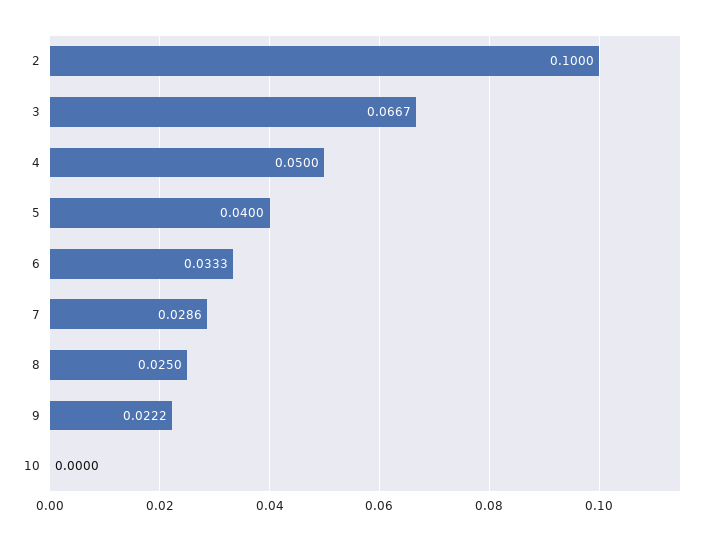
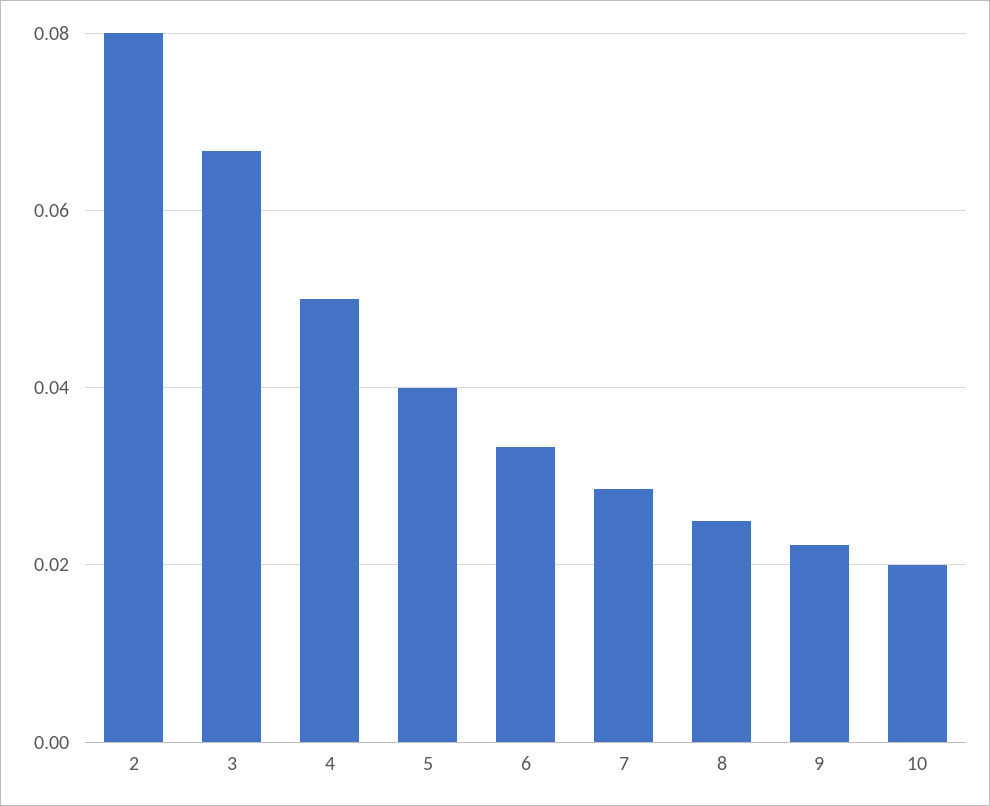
  {
-   "2": 0.1,
+   "2": 0.08,
    "3": 0.0667,
    "4": 0.05,
    "5": 0.04,
    "6": 0.0333,
    "7": 0.0286,
    "8": 0.025,
    "9": 0.0222,
-   "10": 0
+   "10": 0.02
  }

